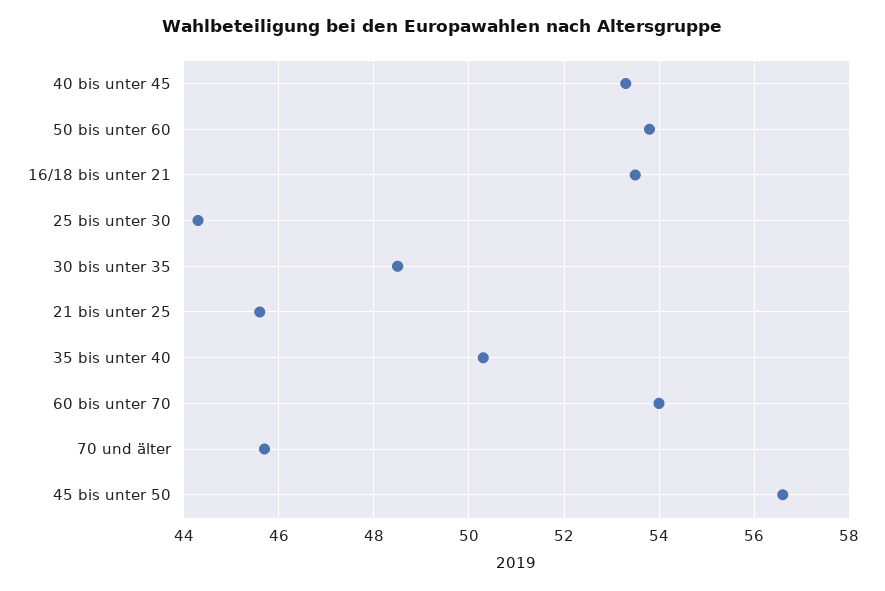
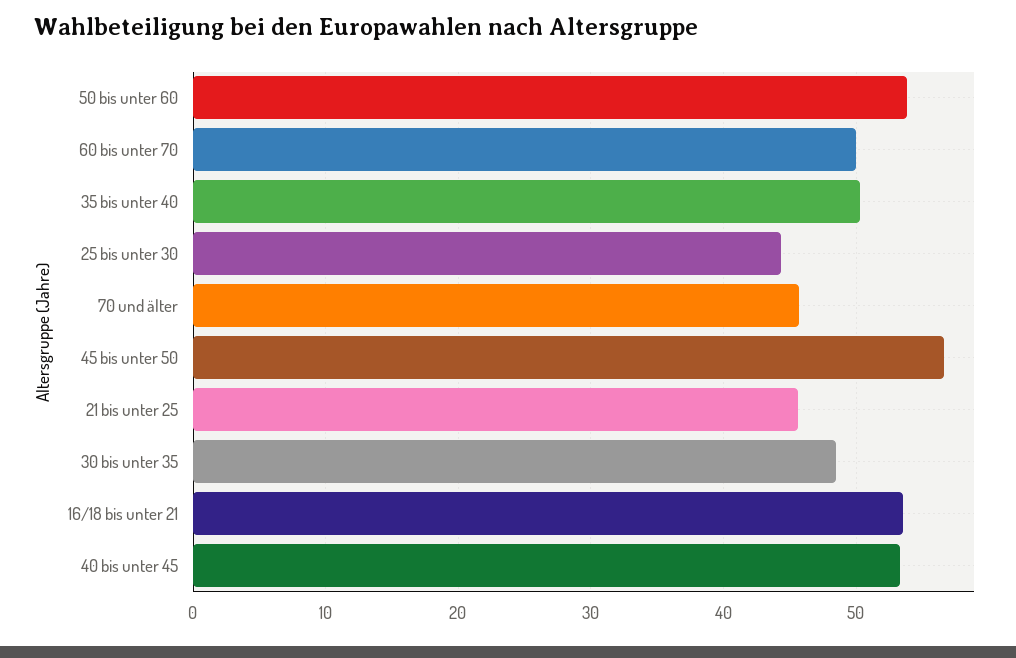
  {
    "40 bis unter 45": 53.5,
    "50 bis unter 60": 54,
    "16/18 bis unter 21": 53.5,
    "25 bis unter 30": 44.5,
    "30 bis unter 35": 48.5,
    "21 bis unter 25": 45.5,
    "35 bis unter 40": 50.5,
-   "60 bis unter 70": 54,
+   "60 bis unter 70": 50,
    "70 und älter": 45.5,
    "45 bis unter 50": 56.5
  }

